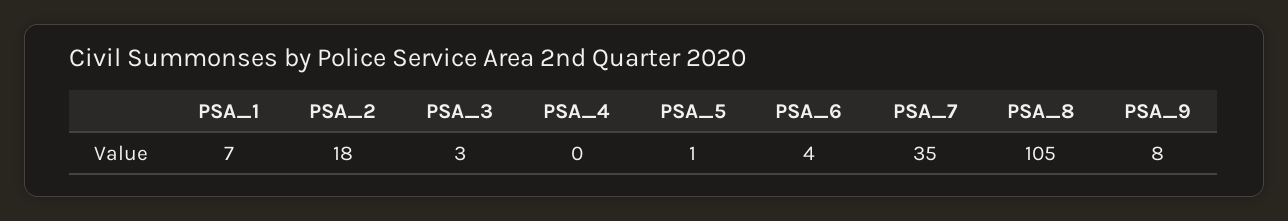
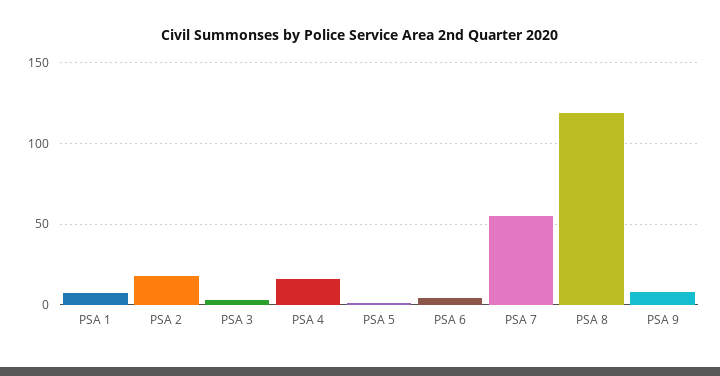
  {
    "PSA_1": 7,
    "PSA_2": 18,
    "PSA_3": 3,
-   "PSA_4": 0,
+   "PSA_4": 15,
    "PSA_5": 1,
    "PSA_6": 4,
-   "PSA_7": 35,
+   "PSA_7": 55,
-   "PSA_8": 105,
+   "PSA_8": 120,
    "PSA_9": 8
  }

